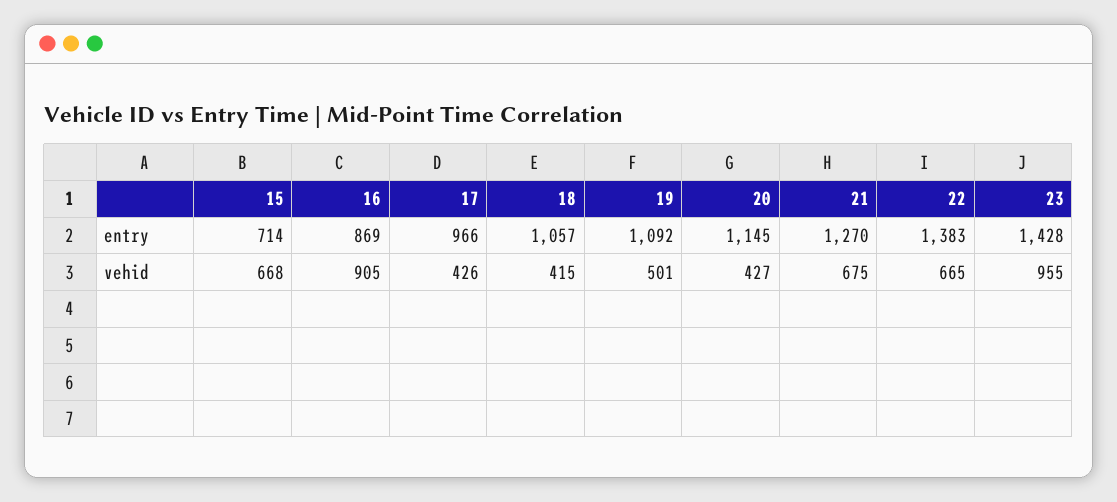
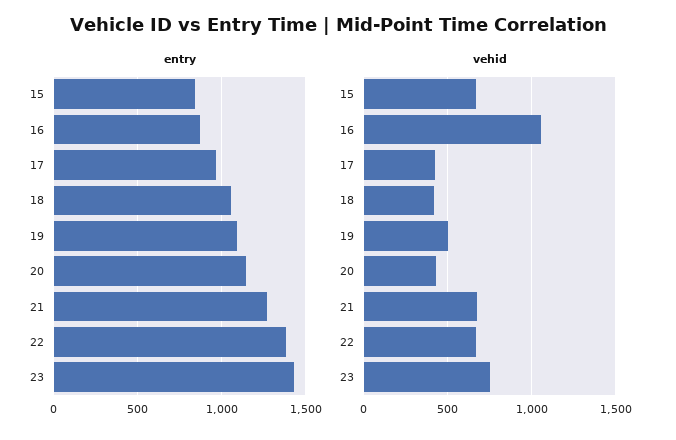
  {
    "entry": {
-     "15": 714,
+     "15": 850,
      "16": 869,
      "17": 966,
      "18": 1057,
      "19": 1092,
      "20": 1145,
      "21": 1270,
      "22": 1383,
      "23": 1428
    },
    "vehid": {
      "15": 668,
-     "16": 905,
+     "16": 1050,
      "17": 426,
      "18": 415,
      "19": 501,
      "20": 427,
      "21": 675,
      "22": 665,
-     "23": 955
+     "23": 750
    }
  }

